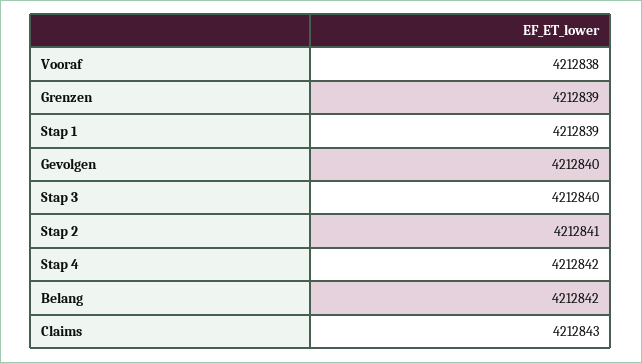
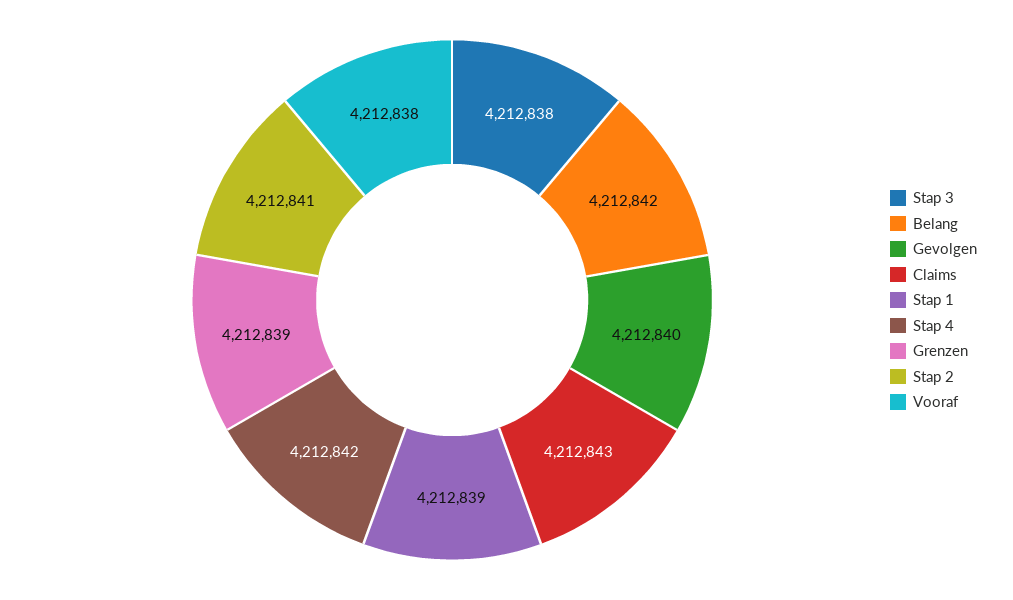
  {
    "Vooraf": 4212838,
    "Grenzen": 4212839,
    "Stap 1": 4212839,
    "Gevolgen": 4212840,
-   "Stap 3": 4212840,
+   "Stap 3": 4212838,
    "Stap 2": 4212841,
    "Stap 4": 4212842,
    "Belang": 4212842,
    "Claims": 4212843
  }

